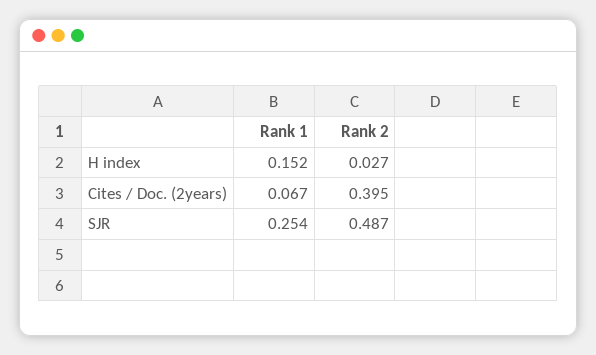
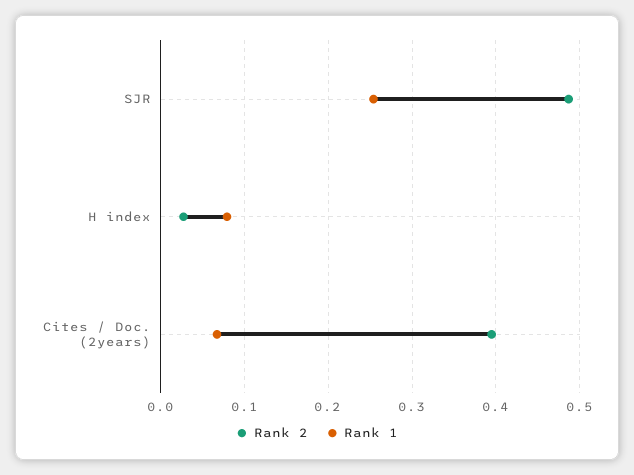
  {
    "Rank 1": {
-     "H index": 0.152,
+     "H index": 0.08,
      "Cites / Doc. (2years)": 0.067,
      "SJR": 0.254
    },
    "Rank 2": {
      "H index": 0.027,
      "Cites / Doc. (2years)": 0.395,
      "SJR": 0.487
    }
  }

